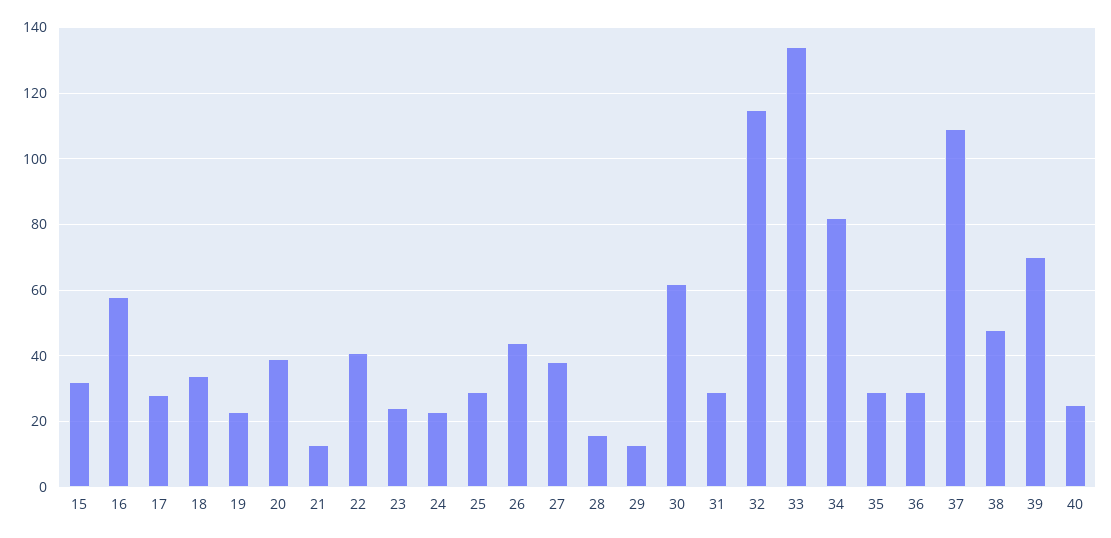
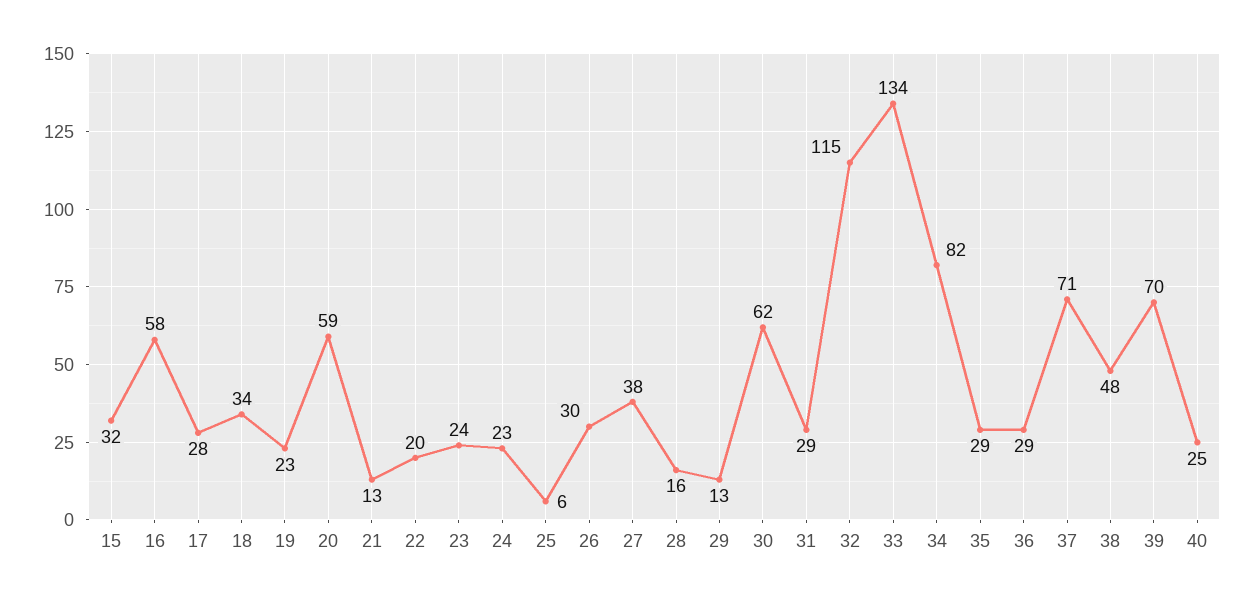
  {
    "15": 32,
    "16": 58,
    "17": 28,
    "18": 34,
    "19": 23,
-   "20": 40,
+   "20": 59,
    "21": 13,
-   "22": 40,
+   "22": 20,
    "23": 24,
    "24": 23,
-   "25": 30,
+   "25": 6,
-   "26": 45,
+   "26": 30,
    "27": 38,
    "28": 16,
    "29": 13,
    "30": 62,
    "31": 29,
    "32": 115,
    "33": 134,
    "34": 82,
    "35": 29,
    "36": 29,
-   "37": 110,
+   "37": 71,
    "38": 48,
    "39": 70,
    "40": 25
  }

